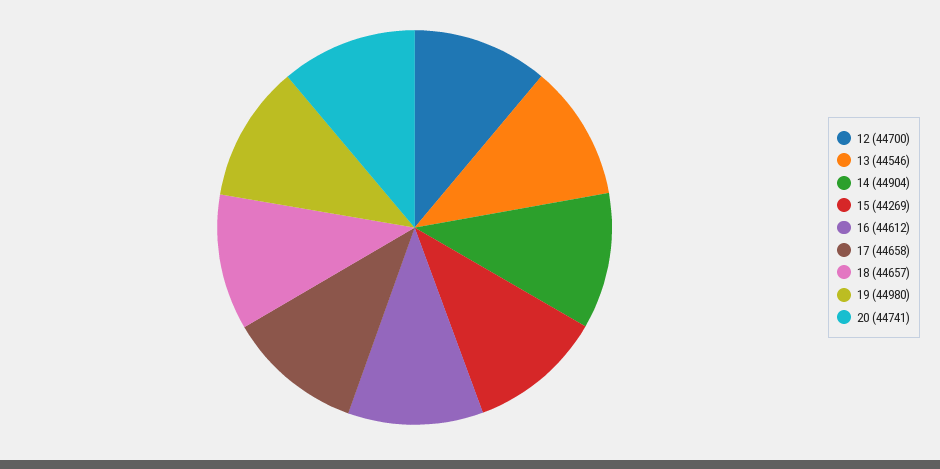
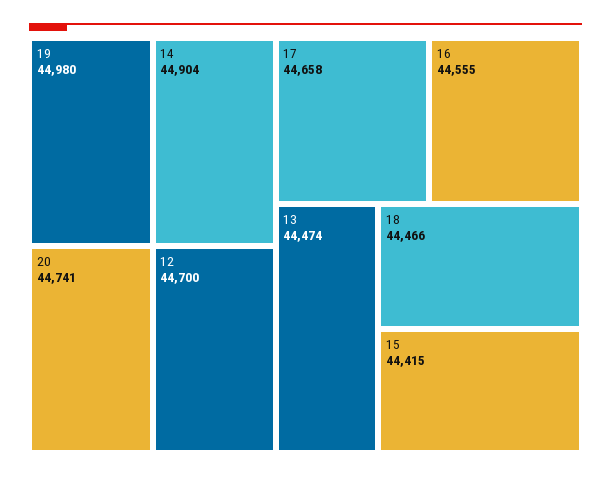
  {
    "12": 44700,
-   "13": 44546,
+   "13": 44474,
    "14": 44904,
-   "15": 44269,
+   "15": 44415,
-   "16": 44612,
+   "16": 44555,
    "17": 44658,
-   "18": 44657,
+   "18": 44466,
    "19": 44980,
    "20": 44741
  }

